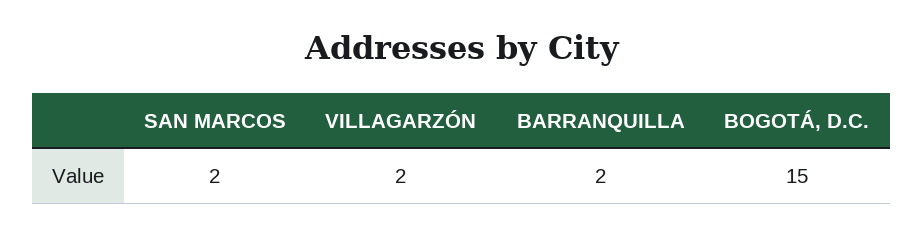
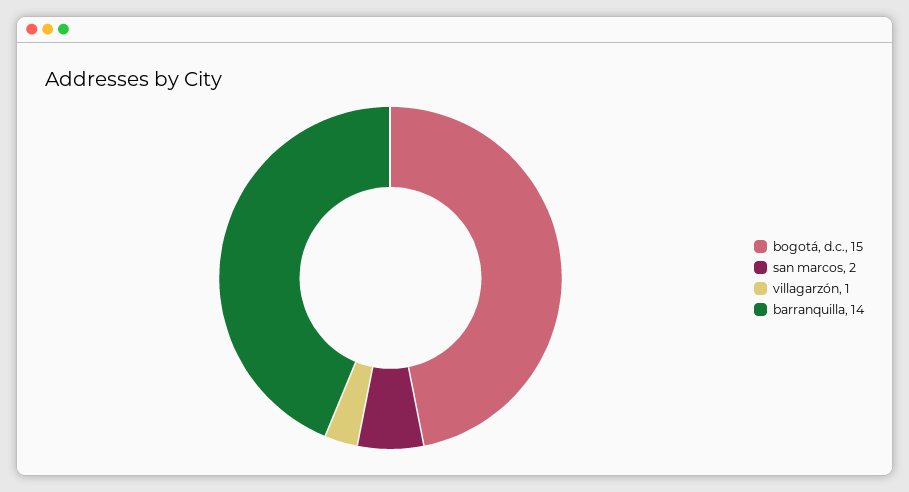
  {
    "SAN MARCOS": 2,
-   "VILLAGARZÓN": 2,
+   "VILLAGARZÓN": 1,
-   "BARRANQUILLA": 2,
+   "BARRANQUILLA": 14,
    "BOGOTÁ, D.C.": 15
  }

